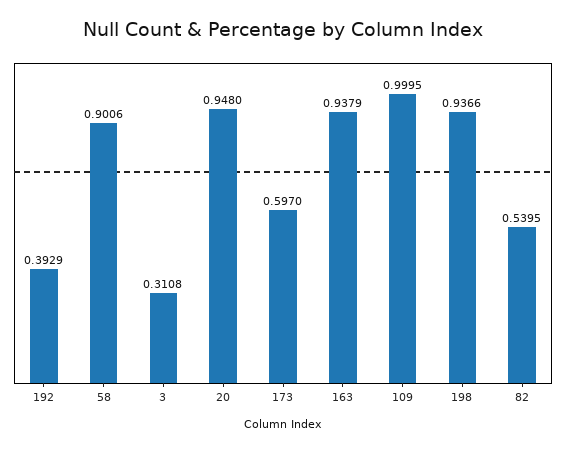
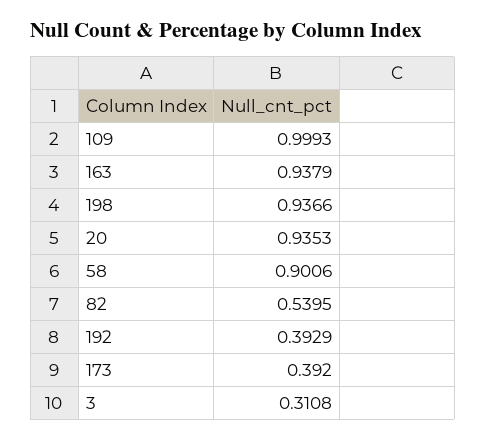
  {
    "192": 0.3929,
    "58": 0.9006,
    "3": 0.3108,
-   "20": 0.948,
+   "20": 0.9353,
-   "173": 0.597,
+   "173": 0.392,
    "163": 0.9379,
-   "109": 0.9995,
+   "109": 0.9993,
    "198": 0.9366,
    "82": 0.5395
  }

